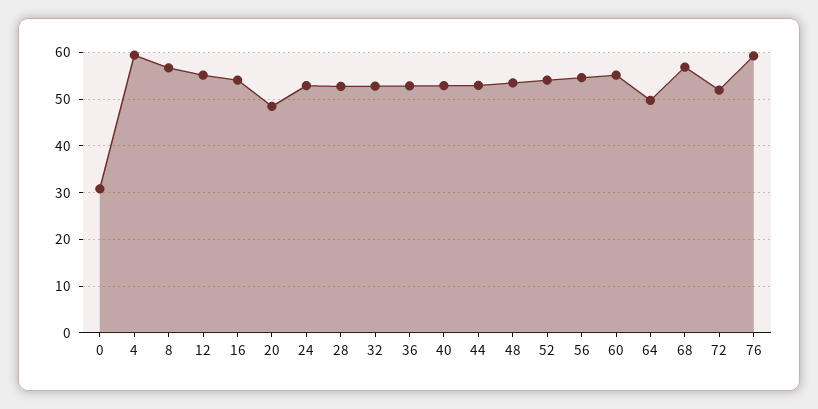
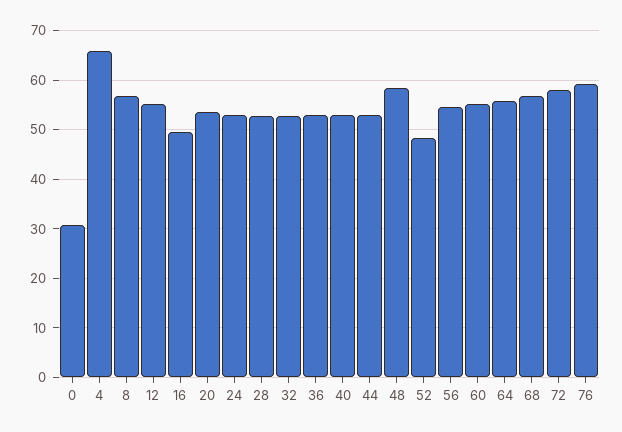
  {
    "0": 30,
-   "4": 60,
+   "4": 66,
    "8": 56,
    "12": 56,
-   "16": 54,
+   "16": 50,
-   "20": 48,
+   "20": 54,
    "24": 52,
    "28": 52,
    "32": 52,
    "36": 52,
    "40": 52,
    "44": 52,
-   "48": 54,
+   "48": 58,
-   "52": 54,
+   "52": 48,
    "56": 54,
    "60": 56,
-   "64": 50,
+   "64": 56,
    "68": 56,
-   "72": 52,
+   "72": 58,
    "76": 60
  }

